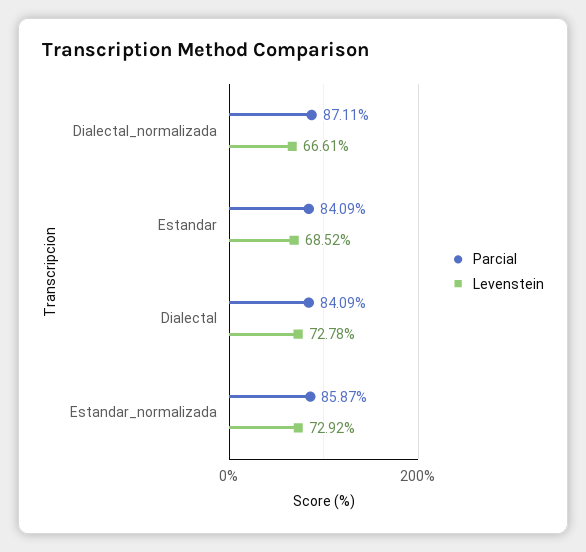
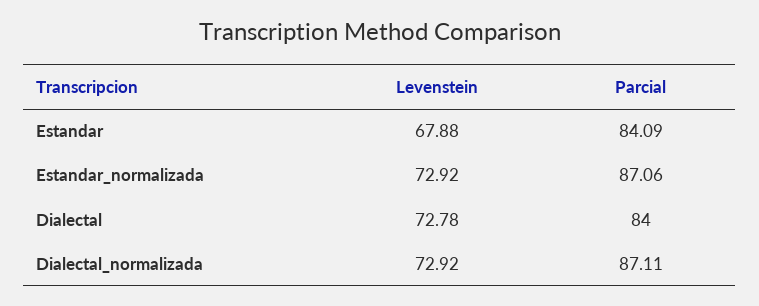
  {
    "Parcial": {
      "Dialectal_normalizada": 87.11,
      "Estandar": 84.09,
-     "Dialectal": 84.09,
+     "Dialectal": 84,
-     "Estandar_normalizada": 85.87
+     "Estandar_normalizada": 87.06
    },
    "Levenstein": {
-     "Dialectal_normalizada": 66.61,
+     "Dialectal_normalizada": 72.92,
-     "Estandar": 68.52,
+     "Estandar": 67.88,
      "Dialectal": 72.78,
      "Estandar_normalizada": 72.92
    }
  }

